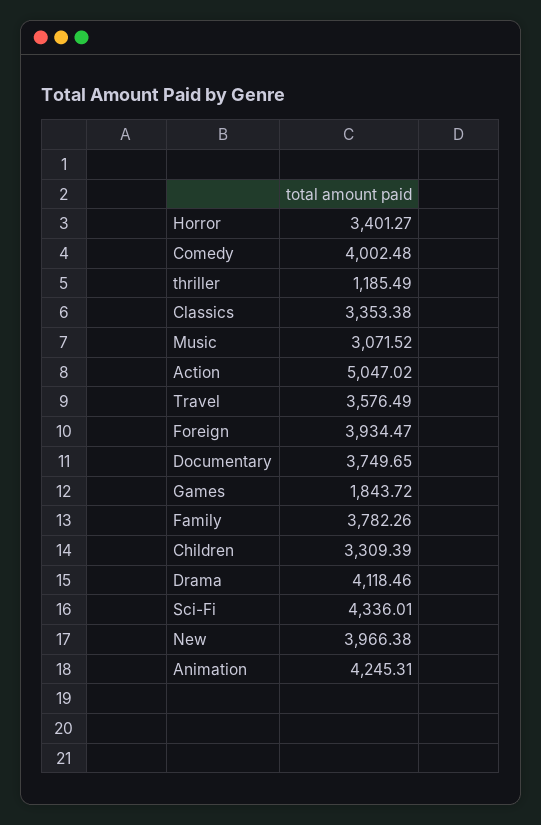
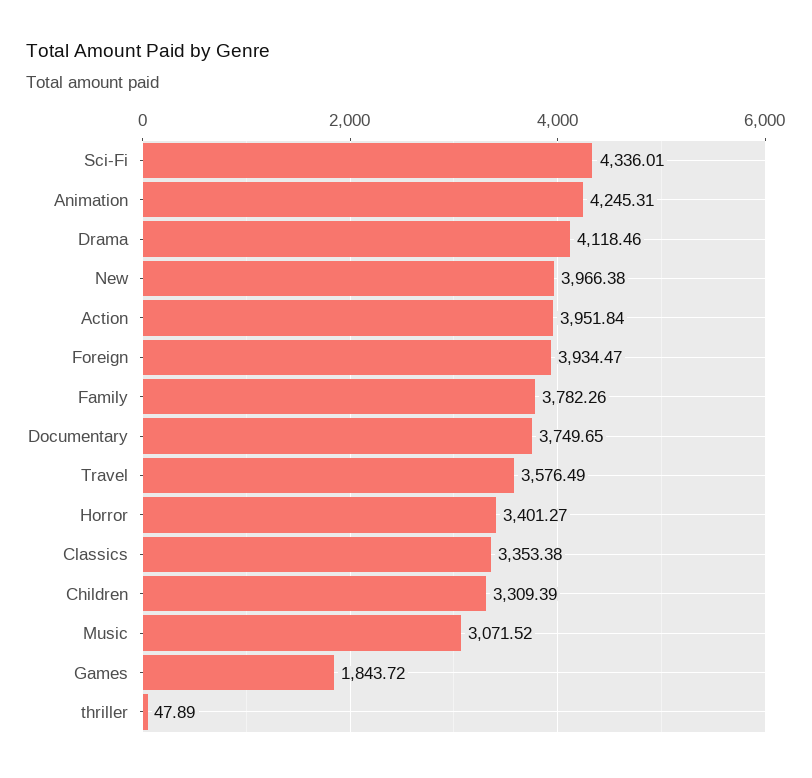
  {
    "Horror": 3401.27,
-   "Comedy": 4002.48,
-   "thriller": 1185.49,
+   "thriller": 47.89,
    "Classics": 3353.38,
    "Music": 3071.52,
-   "Action": 5047.02,
+   "Action": 3951.84,
    "Travel": 3576.49,
    "Foreign": 3934.47,
    "Documentary": 3749.65,
    "Games": 1843.72,
    "Family": 3782.26,
    "Children": 3309.39,
    "Drama": 4118.46,
    "Sci-Fi": 4336.01,
    "New": 3966.38,
    "Animation": 4245.31
  }

